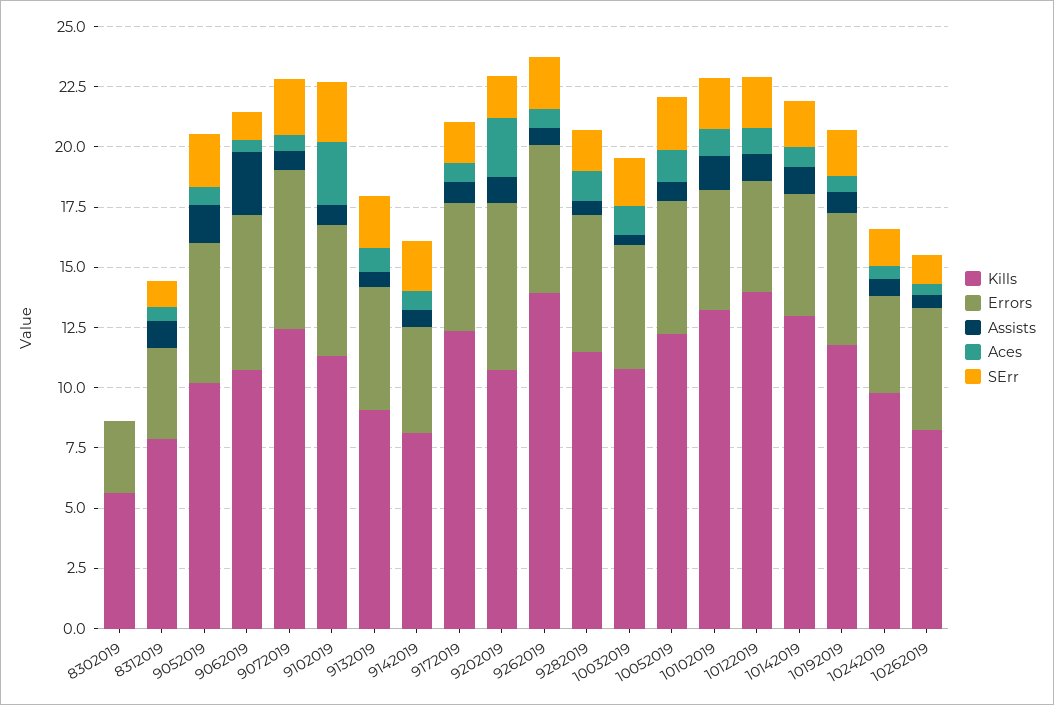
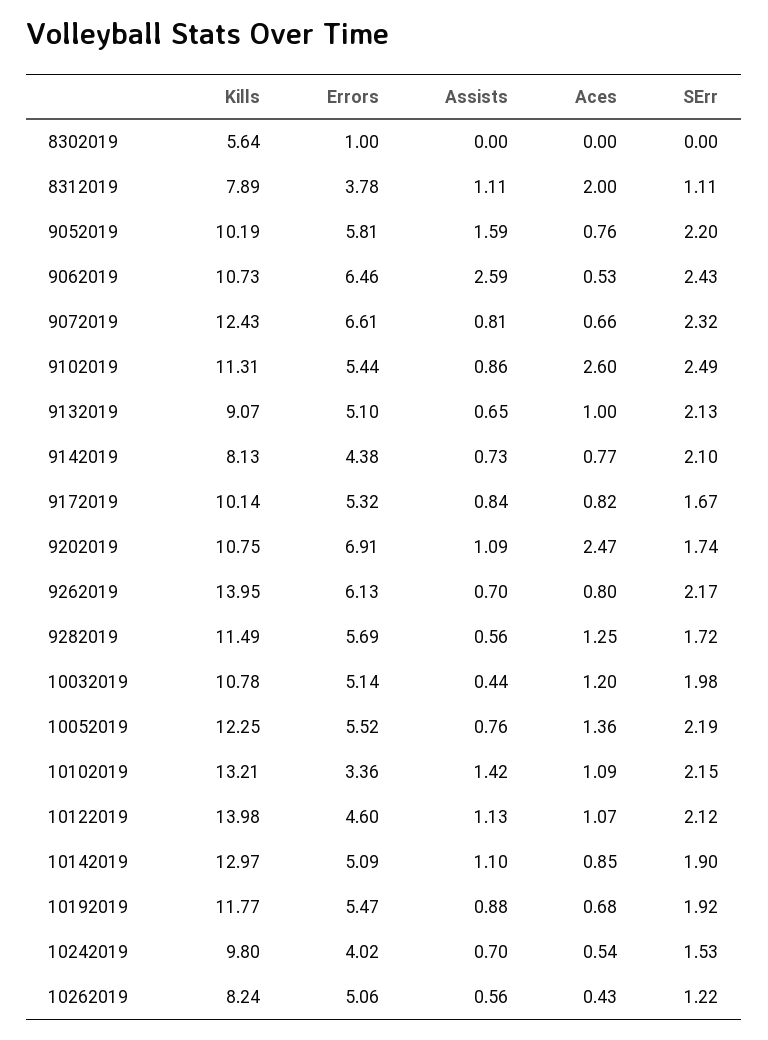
  {
    "Kills": {
      "8302019": 5.64,
      "8312019": 7.89,
      "9052019": 10.19,
      "9062019": 10.73,
      "9072019": 12.43,
      "9102019": 11.31,
      "9132019": 9.07,
      "9142019": 8.13,
-     "9172019": 12.5,
+     "9172019": 10.14,
      "9202019": 10.75,
      "9262019": 13.95,
      "9282019": 11.49,
      "10032019": 10.78,
      "10052019": 12.25,
      "10102019": 13.21,
      "10122019": 13.98,
      "10142019": 12.97,
      "10192019": 11.77,
      "10242019": 9.8,
      "10262019": 8.24
    },
    "Errors": {
-     "8302019": 3,
+     "8302019": 1,
      "8312019": 3.78,
      "9052019": 5.81,
      "9062019": 6.46,
      "9072019": 6.61,
      "9102019": 5.44,
      "9132019": 5.1,
      "9142019": 4.38,
      "9172019": 5.32,
      "9202019": 6.91,
      "9262019": 6.13,
      "9282019": 5.69,
      "10032019": 5.14,
      "10052019": 5.52,
-     "10102019": 5,
+     "10102019": 3.36,
      "10122019": 4.6,
      "10142019": 5.09,
      "10192019": 5.47,
      "10242019": 4.02,
      "10262019": 5.06
    },
    "Assists": {
      "8302019": 0,
      "8312019": 1.11,
      "9052019": 1.59,
      "9062019": 2.59,
      "9072019": 0.81,
      "9102019": 0.86,
      "9132019": 0.65,
      "9142019": 0.73,
      "9172019": 0.84,
      "9202019": 1.09,
      "9262019": 0.7,
      "9282019": 0.56,
      "10032019": 0.44,
      "10052019": 0.76,
      "10102019": 1.42,
      "10122019": 1.13,
      "10142019": 1.1,
      "10192019": 0.88,
      "10242019": 0.7,
      "10262019": 0.56
    },
    "Aces": {
      "8302019": 0,
-     "8312019": 0.5,
+     "8312019": 2,
      "9052019": 0.76,
      "9062019": 0.53,
      "9072019": 0.66,
      "9102019": 2.6,
      "9132019": 1,
      "9142019": 0.77,
      "9172019": 0.82,
      "9202019": 2.47,
      "9262019": 0.8,
      "9282019": 1.25,
      "10032019": 1.2,
      "10052019": 1.36,
      "10102019": 1.09,
      "10122019": 1.07,
      "10142019": 0.85,
      "10192019": 0.68,
      "10242019": 0.54,
      "10262019": 0.43
    },
    "SErr": {
      "8302019": 0,
      "8312019": 1.11,
      "9052019": 2.2,
-     "9062019": 1,
+     "9062019": 2.43,
      "9072019": 2.32,
      "9102019": 2.49,
      "9132019": 2.13,
      "9142019": 2.1,
      "9172019": 1.67,
      "9202019": 1.74,
      "9262019": 2.17,
      "9282019": 1.72,
      "10032019": 1.98,
      "10052019": 2.19,
      "10102019": 2.15,
      "10122019": 2.12,
      "10142019": 1.9,
      "10192019": 1.92,
      "10242019": 1.53,
      "10262019": 1.22
    }
  }

